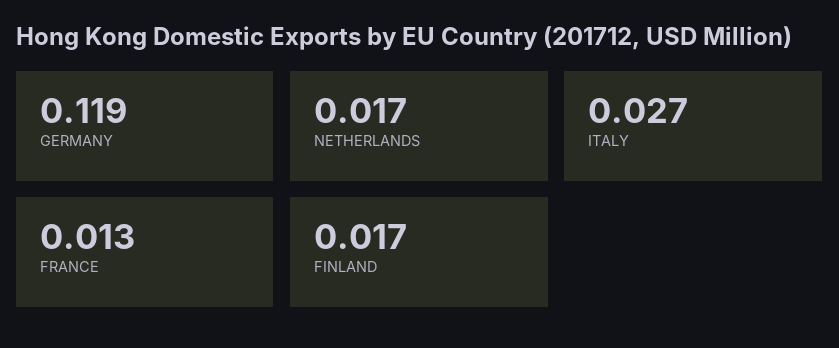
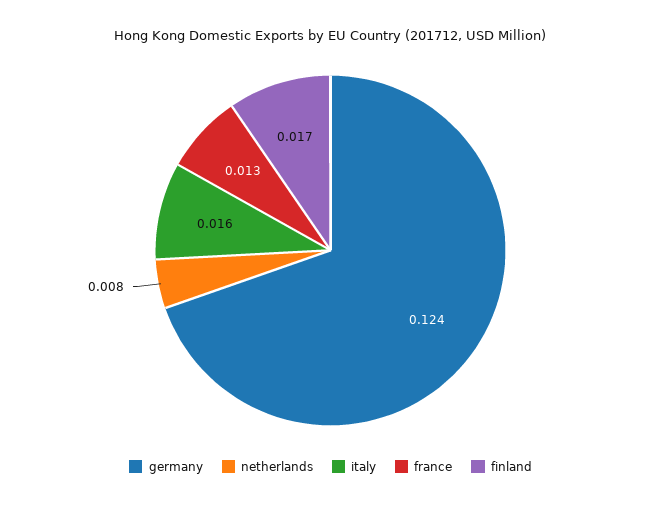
  {
-   "GERMANY": 0.119,
+   "GERMANY": 0.124,
-   "NETHERLANDS": 0.017,
+   "NETHERLANDS": 0.008,
-   "ITALY": 0.027,
+   "ITALY": 0.016,
    "FRANCE": 0.013,
    "FINLAND": 0.017
  }

